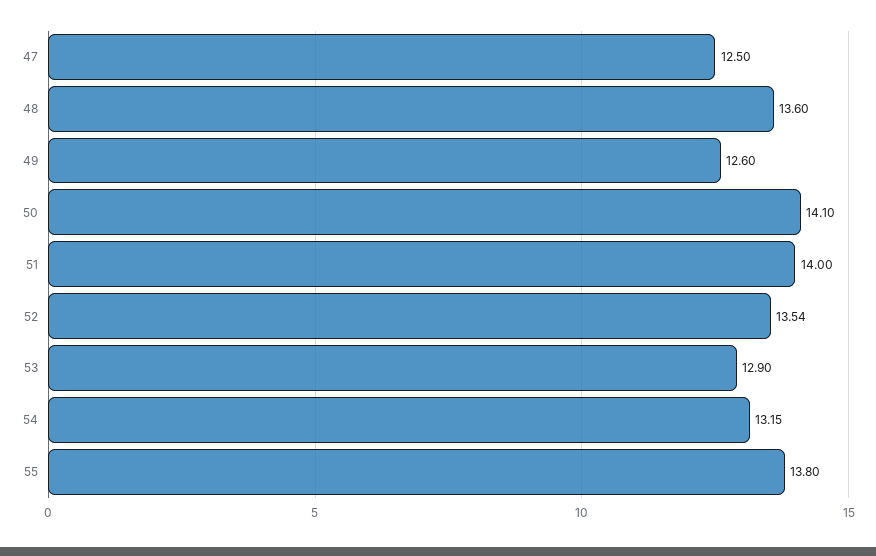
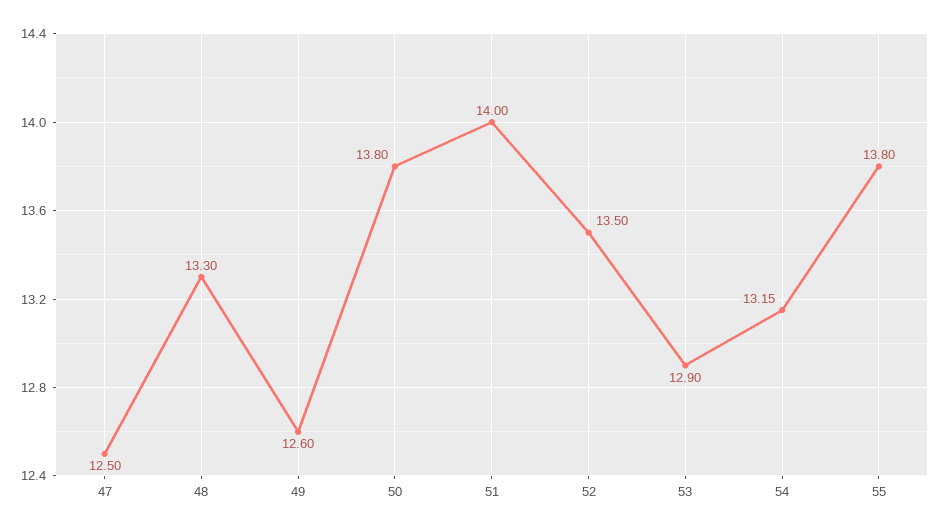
  {
    "47": 12.5,
-   "48": 13.6,
+   "48": 13.3,
    "49": 12.6,
-   "50": 14.1,
+   "50": 13.8,
    "51": 14,
-   "52": 13.54,
+   "52": 13.5,
    "53": 12.9,
    "54": 13.15,
    "55": 13.8
  }

